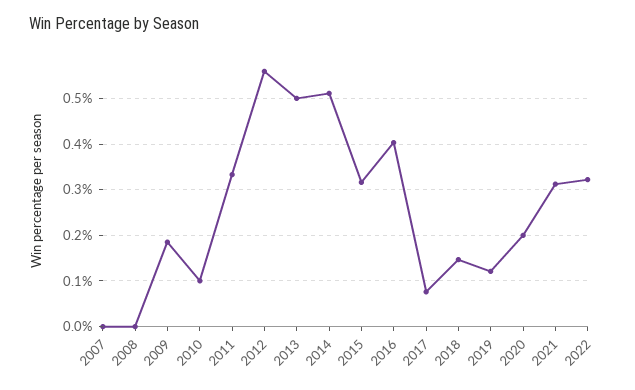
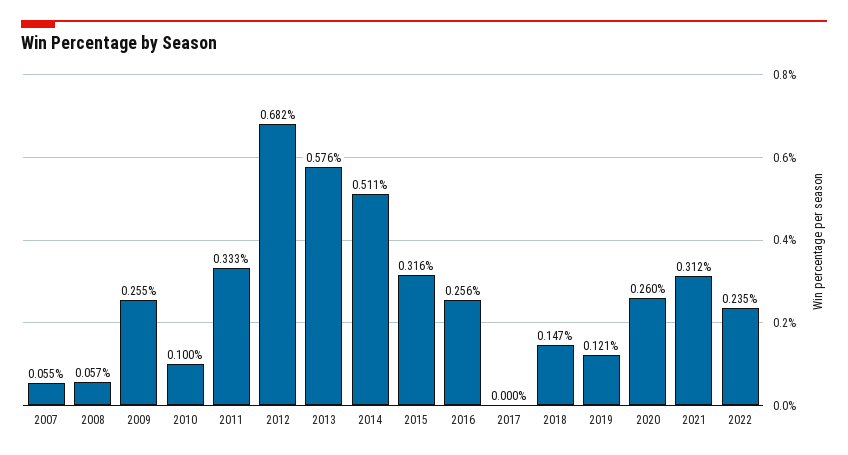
  {
-   "2007": 0,
+   "2007": 0.055,
-   "2008": 0,
+   "2008": 0.057,
-   "2009": 0.18,
+   "2009": 0.255,
    "2010": 0.1,
    "2011": 0.333,
-   "2012": 0.56,
+   "2012": 0.682,
-   "2013": 0.5,
+   "2013": 0.576,
    "2014": 0.511,
    "2015": 0.316,
-   "2016": 0.4,
+   "2016": 0.256,
-   "2017": 0.08,
+   "2017": 0,
    "2018": 0.147,
    "2019": 0.121,
-   "2020": 0.2,
+   "2020": 0.26,
    "2021": 0.312,
-   "2022": 0.32
+   "2022": 0.235
  }

